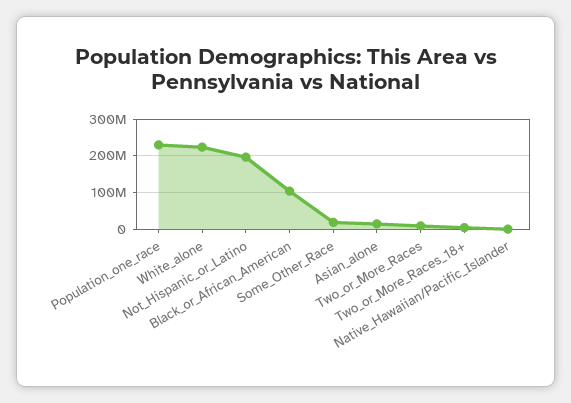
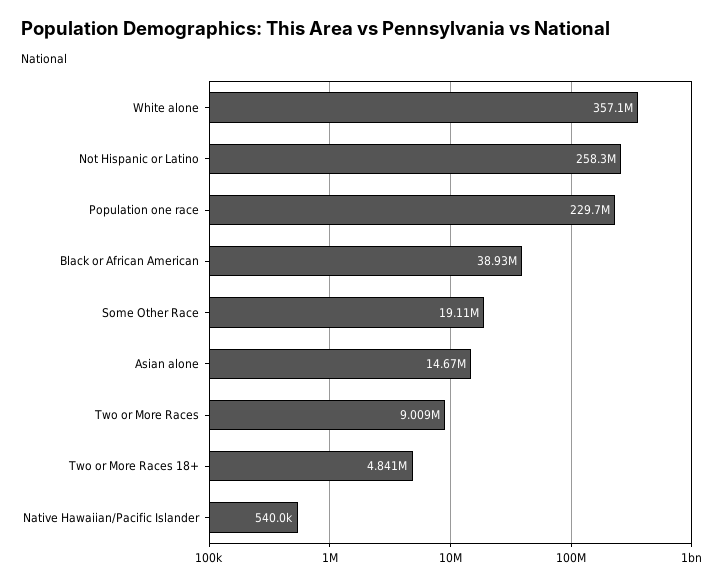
  {
    "Population_one_race": 229700000,
-   "White_alone": 220000000,
+   "White_alone": 357100000,
-   "Not_Hispanic_or_Latino": 200000000,
+   "Not_Hispanic_or_Latino": 258300000,
-   "Black_or_African_American": 100000000,
+   "Black_or_African_American": 38930000,
    "Some_Other_Race": 19110000,
    "Asian_alone": 14670000,
    "Two_or_More_Races": 9009000,
    "Two_or_More_Races_18+": 4841000,
    "Native_Hawaiian/Pacific_Islander": 540000
  }

